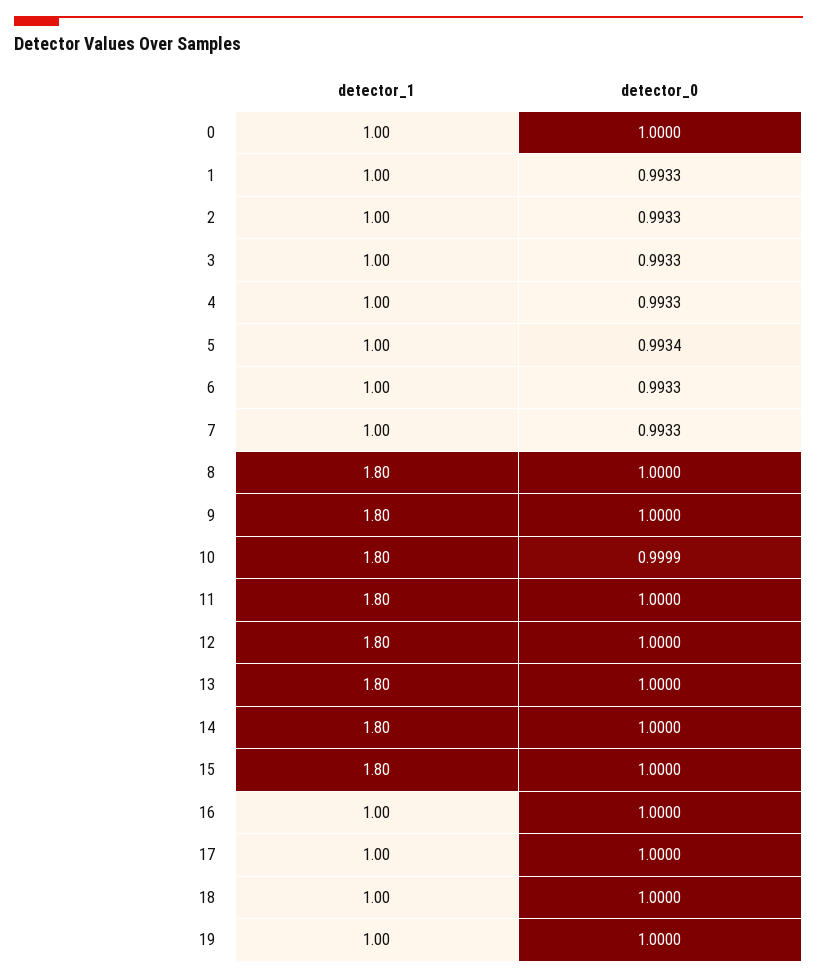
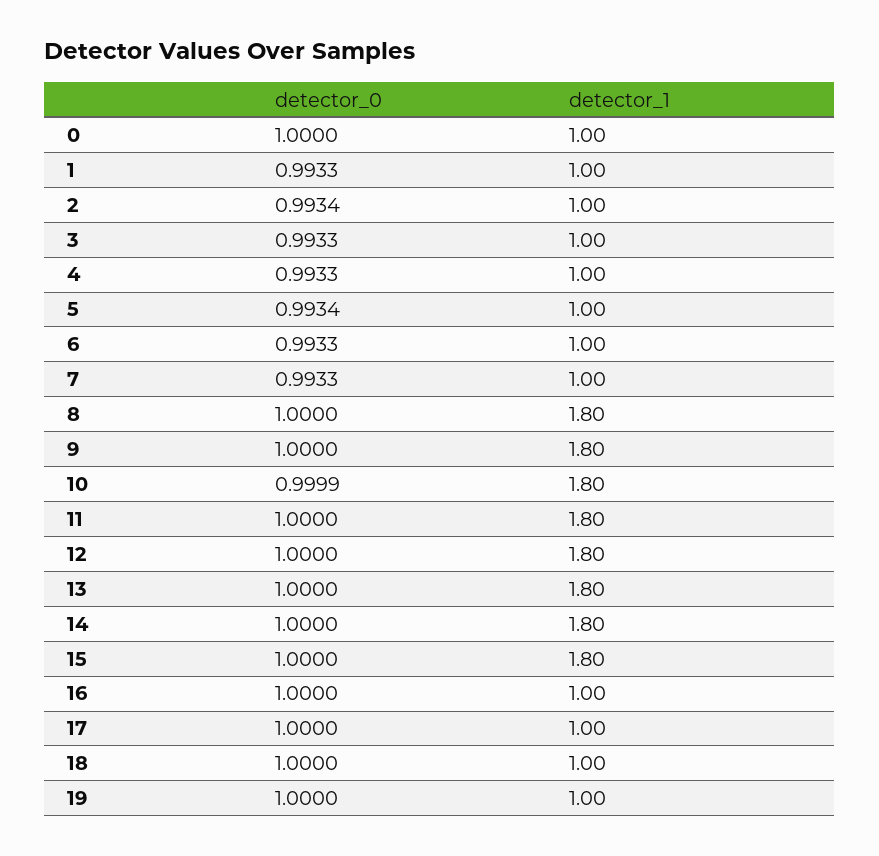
  {
    "detector_1": {
      "0": 1,
      "1": 1,
      "2": 1,
      "3": 1,
      "4": 1,
      "5": 1,
      "6": 1,
      "7": 1,
      "8": 1.8,
      "9": 1.8,
      "10": 1.8,
      "11": 1.8,
      "12": 1.8,
      "13": 1.8,
      "14": 1.8,
      "15": 1.8,
      "16": 1,
      "17": 1,
      "18": 1,
      "19": 1
    },
    "detector_0": {
      "0": 1,
      "1": 0.9933,
-     "2": 0.9933,
+     "2": 0.9934,
      "3": 0.9933,
      "4": 0.9933,
      "5": 0.9934,
      "6": 0.9933,
      "7": 0.9933,
      "8": 1,
      "9": 1,
      "10": 0.9999,
      "11": 1,
      "12": 1,
      "13": 1,
      "14": 1,
      "15": 1,
      "16": 1,
      "17": 1,
      "18": 1,
      "19": 1
    }
  }

